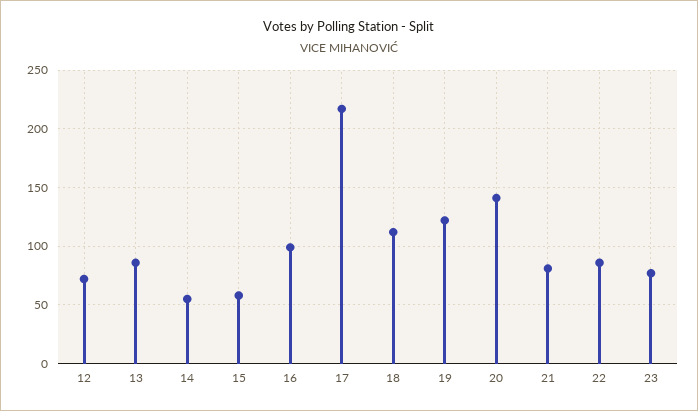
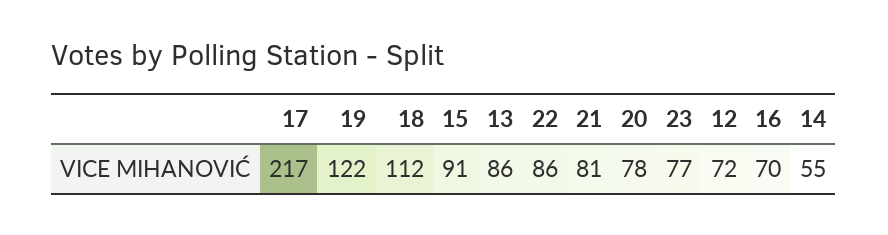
  {
    "12": 72,
    "13": 86,
    "14": 55,
-   "15": 60,
+   "15": 91,
-   "16": 100,
+   "16": 70,
    "17": 217,
    "18": 112,
    "19": 122,
-   "20": 140,
+   "20": 78,
    "21": 81,
    "22": 86,
    "23": 77
  }

